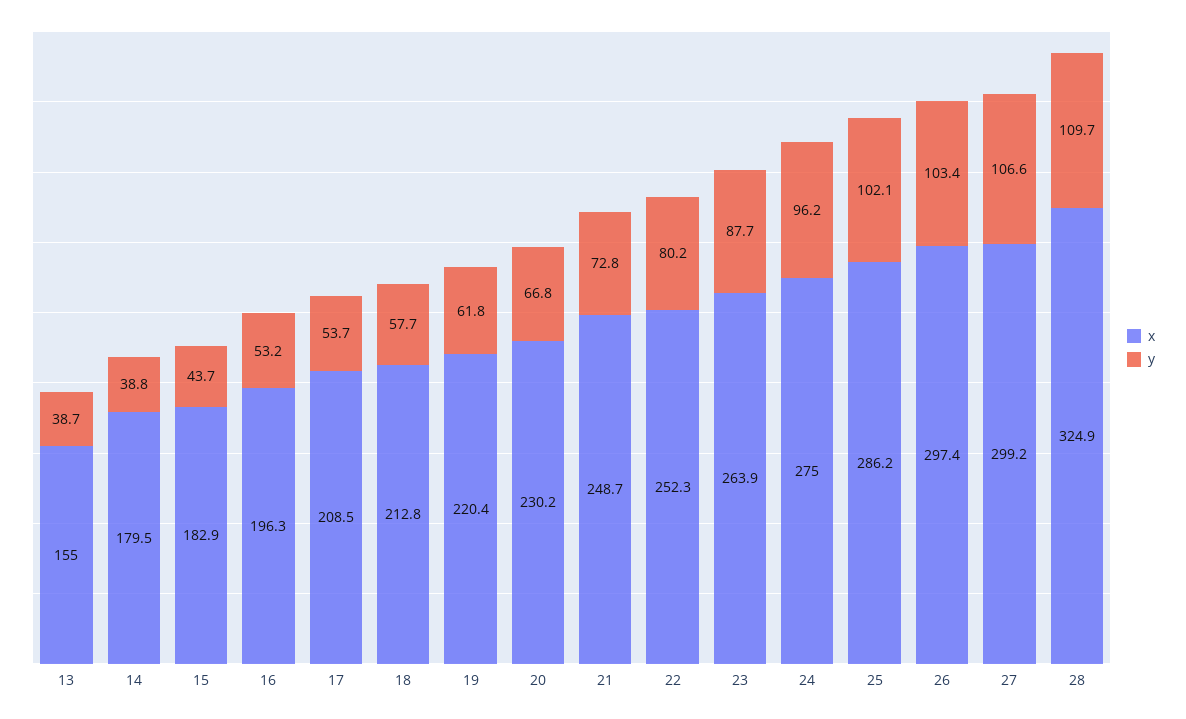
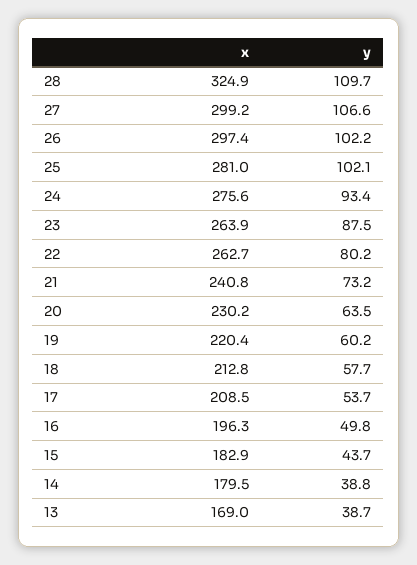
  {
    "x": {
-     "13": 155,
+     "13": 169,
      "14": 179.5,
      "15": 182.9,
      "16": 196.3,
      "17": 208.5,
      "18": 212.8,
      "19": 220.4,
      "20": 230.2,
-     "21": 248.7,
+     "21": 240.8,
-     "22": 252.3,
+     "22": 262.7,
      "23": 263.9,
-     "24": 275,
+     "24": 275.6,
-     "25": 286.2,
+     "25": 281,
      "26": 297.4,
      "27": 299.2,
      "28": 324.9
    },
    "y": {
      "13": 38.7,
      "14": 38.8,
      "15": 43.7,
-     "16": 53.2,
+     "16": 49.8,
      "17": 53.7,
      "18": 57.7,
-     "19": 61.8,
+     "19": 60.2,
-     "20": 66.8,
+     "20": 63.5,
-     "21": 72.8,
+     "21": 73.2,
      "22": 80.2,
-     "23": 87.7,
+     "23": 87.5,
-     "24": 96.2,
+     "24": 93.4,
      "25": 102.1,
-     "26": 103.4,
+     "26": 102.2,
      "27": 106.6,
      "28": 109.7
    }
  }

